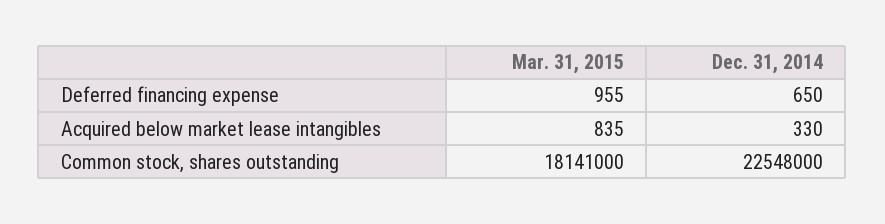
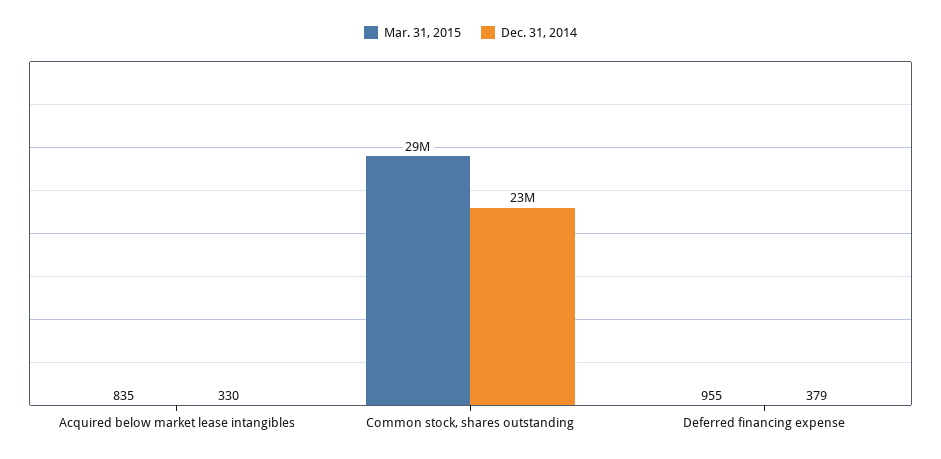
  {
    "Mar. 31, 2015": {
      "Deferred financing expense": 955,
      "Acquired below market lease intangibles": 835,
-     "Common stock, shares outstanding": 18141000
+     "Common stock, shares outstanding": 29000000
    },
    "Dec. 31, 2014": {
-     "Deferred financing expense": 650,
+     "Deferred financing expense": 379,
      "Acquired below market lease intangibles": 330,
      "Common stock, shares outstanding": 22548000
    }
  }

